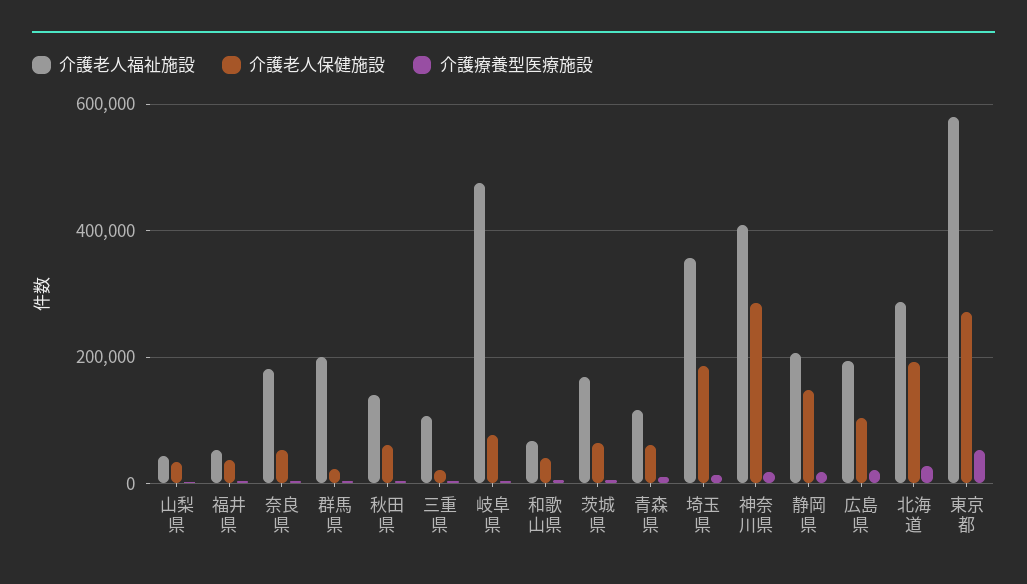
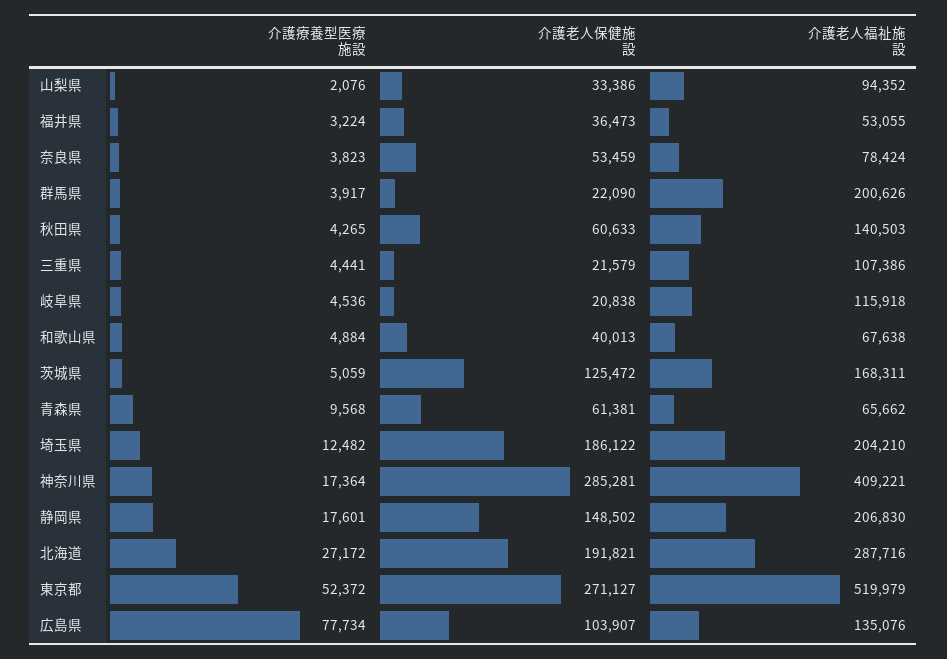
  {
    "介護老人福祉施設": {
-     "山梨県": 40000,
+     "山梨県": 94352,
      "福井県": 53055,
-     "奈良県": 180000,
+     "奈良県": 78424,
      "群馬県": 200626,
      "秋田県": 140503,
      "三重県": 107386,
-     "岐阜県": 480000,
+     "岐阜県": 115918,
      "和歌山県": 67638,
      "茨城県": 168311,
-     "青森県": 120000,
+     "青森県": 65662,
-     "埼玉県": 360000,
+     "埼玉県": 204210,
      "神奈川県": 409221,
      "静岡県": 206830,
-     "広島県": 200000,
+     "広島県": 135076,
      "北海道": 287716,
-     "東京都": 580000
+     "東京都": 519979
    },
    "介護老人保健施設": {
      "山梨県": 33386,
      "福井県": 36473,
      "奈良県": 53459,
      "群馬県": 22090,
      "秋田県": 60633,
      "三重県": 21579,
-     "岐阜県": 80000,
+     "岐阜県": 20838,
      "和歌山県": 40013,
-     "茨城県": 60000,
+     "茨城県": 125472,
      "青森県": 61381,
      "埼玉県": 186122,
      "神奈川県": 285281,
      "静岡県": 148502,
      "広島県": 103907,
      "北海道": 191821,
      "東京都": 271127
    },
    "介護療養型医療施設": {
      "山梨県": 2076,
      "福井県": 3224,
      "奈良県": 3823,
      "群馬県": 3917,
      "秋田県": 4265,
      "三重県": 4441,
      "岐阜県": 4536,
      "和歌山県": 4884,
      "茨城県": 5059,
      "青森県": 9568,
      "埼玉県": 12482,
      "神奈川県": 17364,
      "静岡県": 17601,
-     "広島県": 20000,
+     "広島県": 77734,
      "北海道": 27172,
      "東京都": 52372
    }
  }

